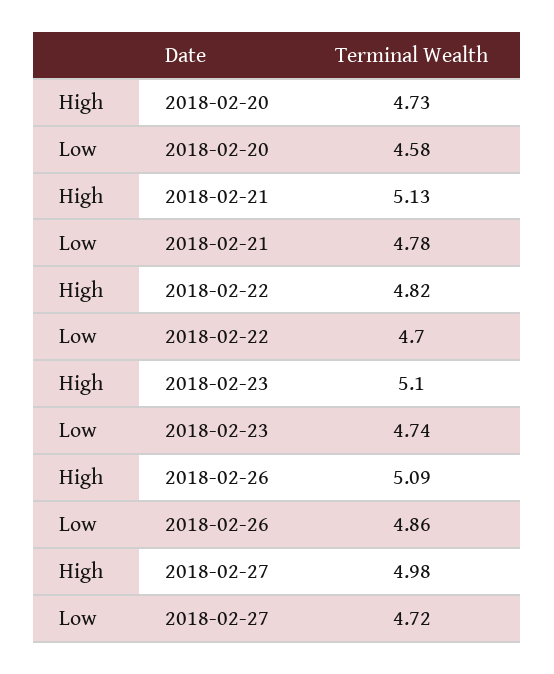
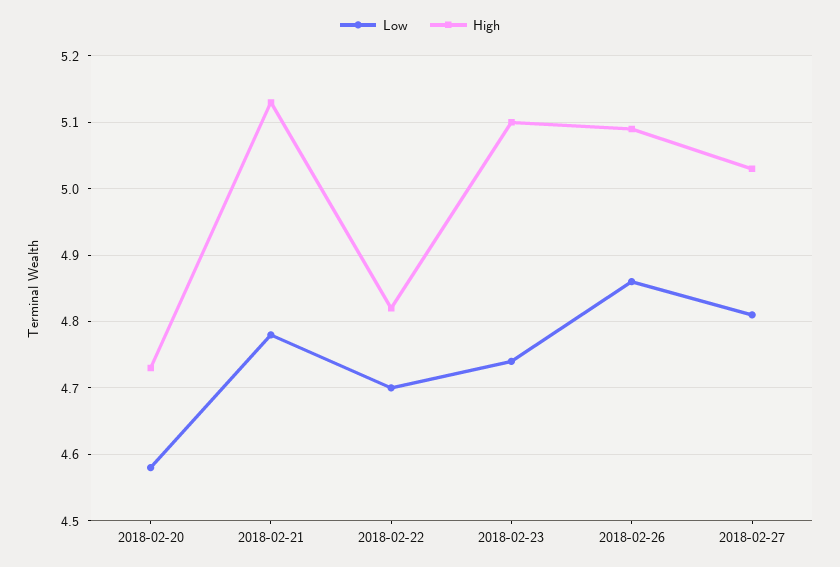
  {
    "High": {
      "2018-02-20": 4.73,
      "2018-02-21": 5.13,
      "2018-02-22": 4.82,
      "2018-02-23": 5.1,
      "2018-02-26": 5.09,
-     "2018-02-27": 4.98
+     "2018-02-27": 5.03
    },
    "Low": {
      "2018-02-20": 4.58,
      "2018-02-21": 4.78,
      "2018-02-22": 4.7,
      "2018-02-23": 4.74,
      "2018-02-26": 4.86,
-     "2018-02-27": 4.72
+     "2018-02-27": 4.81
    }
  }

